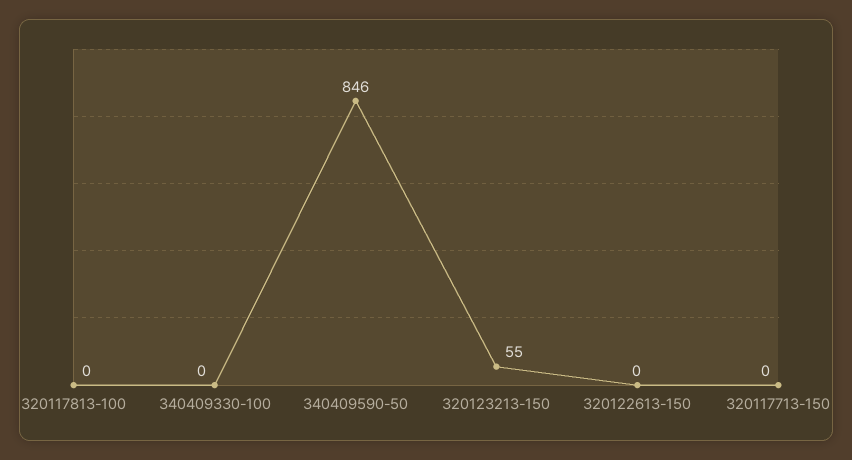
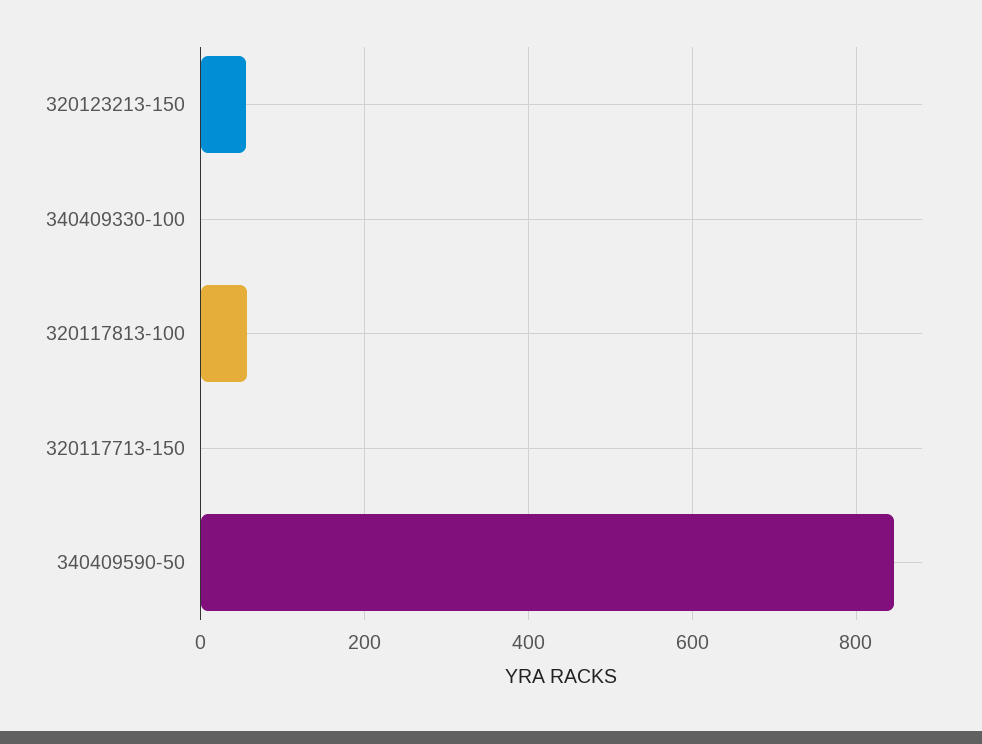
  {
-   "320117813-100": 0,
+   "320117813-100": 60,
    "340409330-100": 0,
    "340409590-50": 846,
    "320123213-150": 55,
-   "320122613-150": 0,
    "320117713-150": 0
  }

